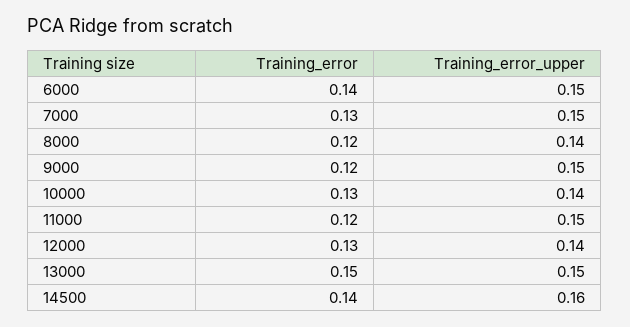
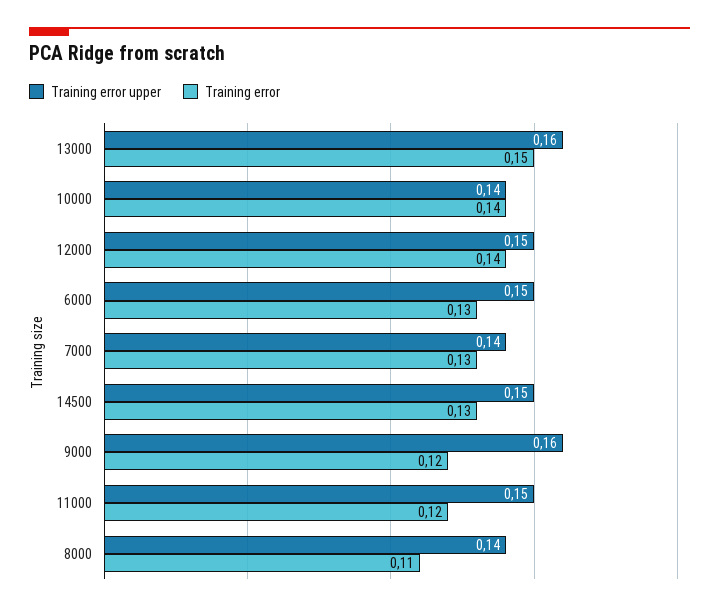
  {
    "Training_error": {
-     "6000": 0.14,
+     "6000": 0.13,
      "7000": 0.13,
-     "8000": 0.12,
+     "8000": 0.11,
      "9000": 0.12,
-     "10000": 0.13,
+     "10000": 0.14,
      "11000": 0.12,
-     "12000": 0.13,
+     "12000": 0.14,
      "13000": 0.15,
-     "14500": 0.14
+     "14500": 0.13
    },
    "Training_error_upper": {
      "6000": 0.15,
-     "7000": 0.15,
+     "7000": 0.14,
      "8000": 0.14,
-     "9000": 0.15,
+     "9000": 0.16,
      "10000": 0.14,
      "11000": 0.15,
-     "12000": 0.14,
+     "12000": 0.15,
-     "13000": 0.15,
+     "13000": 0.16,
-     "14500": 0.16
+     "14500": 0.15
    }
  }

